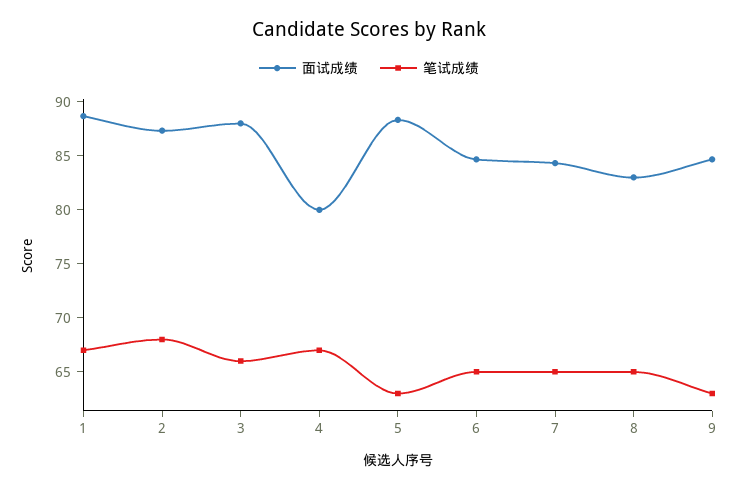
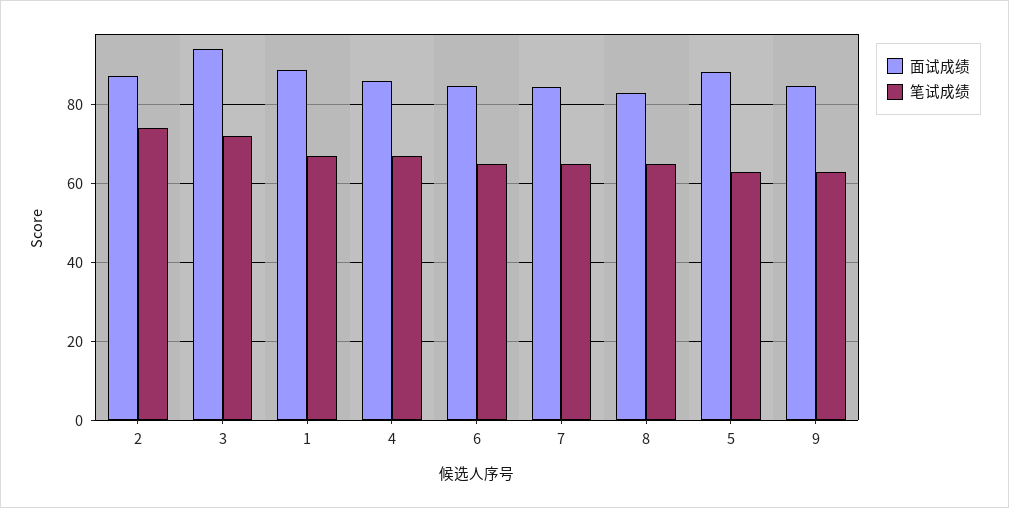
  {
    "面试成绩": {
      "1": 89,
      "2": 87,
-     "3": 88,
+     "3": 94,
-     "4": 80,
+     "4": 86,
      "5": 88,
      "6": 85,
      "7": 84,
      "8": 83,
      "9": 85
    },
    "笔试成绩": {
      "1": 67,
-     "2": 68,
+     "2": 74,
-     "3": 66,
+     "3": 72,
      "4": 67,
      "5": 63,
      "6": 65,
      "7": 65,
      "8": 65,
      "9": 63
    }
  }

